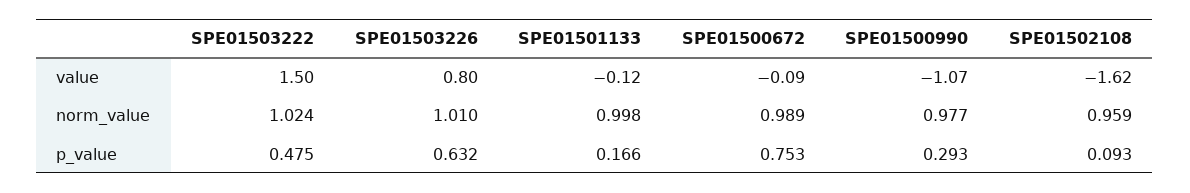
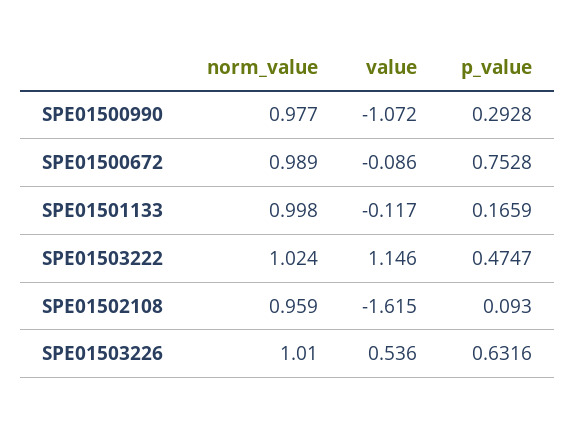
  {
    "SPE01503222": {
-     "value": 1.5,
+     "value": 1.146,
      "norm_value": 1.024,
      "p_value": 0.4747
    },
    "SPE01503226": {
-     "value": 0.8,
+     "value": 0.536,
      "norm_value": 1.01,
      "p_value": 0.6316
    },
    "SPE01501133": {
      "value": -0.117,
      "norm_value": 0.998,
      "p_value": 0.1659
    },
    "SPE01500672": {
      "value": -0.086,
      "norm_value": 0.989,
      "p_value": 0.7528
    },
    "SPE01500990": {
      "value": -1.072,
      "norm_value": 0.977,
      "p_value": 0.2928
    },
    "SPE01502108": {
      "value": -1.615,
      "norm_value": 0.959,
      "p_value": 0.093
    }
  }

